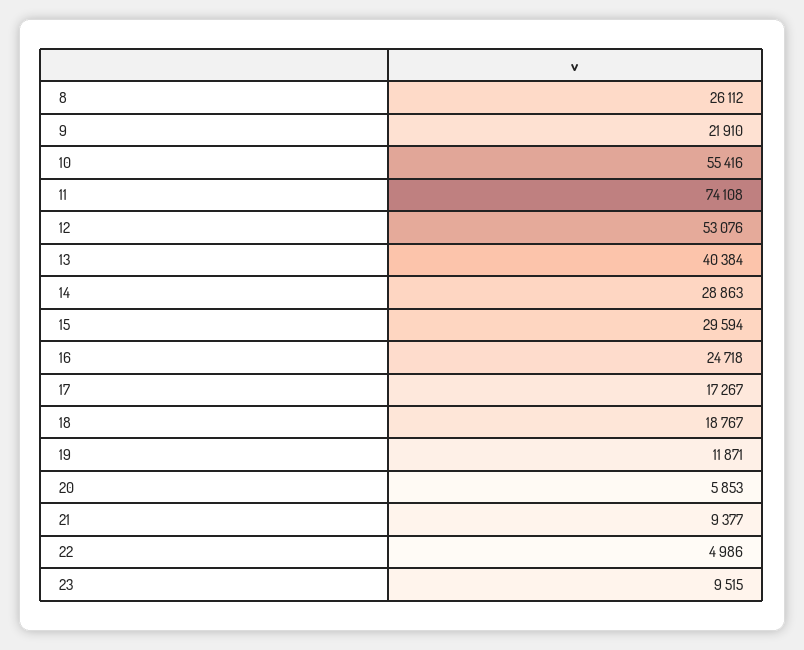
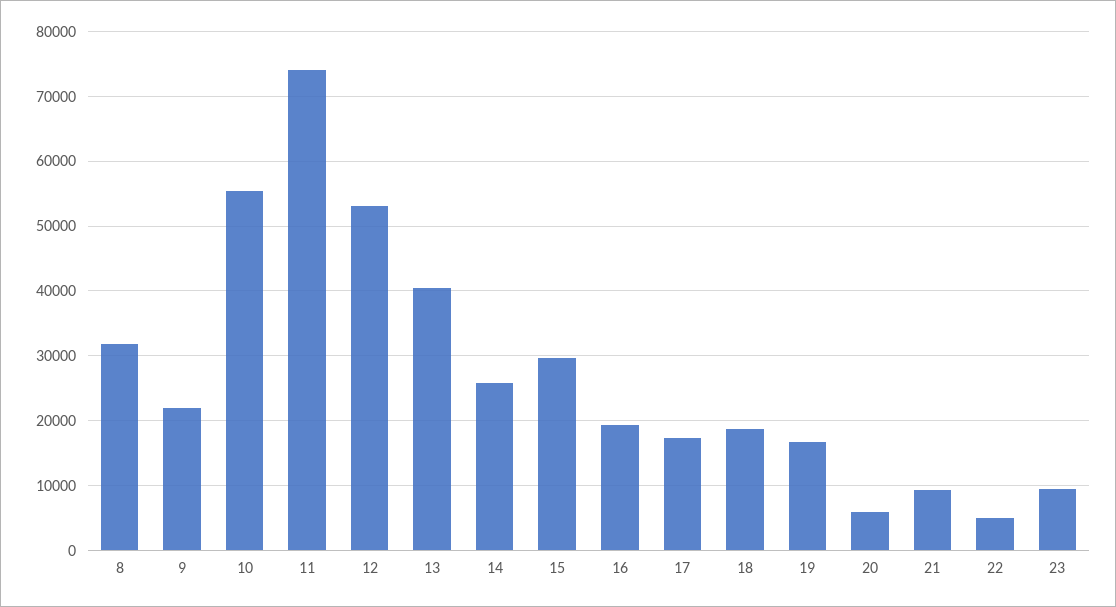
  {
-   "8": 26112,
+   "8": 32000,
    "9": 21910,
    "10": 55416,
    "11": 74108,
    "12": 53076,
    "13": 40384,
-   "14": 28863,
+   "14": 26000,
    "15": 29594,
-   "16": 24718,
+   "16": 19000,
    "17": 17267,
    "18": 18767,
-   "19": 11871,
+   "19": 17000,
    "20": 5853,
    "21": 9377,
    "22": 4986,
    "23": 9515
  }

